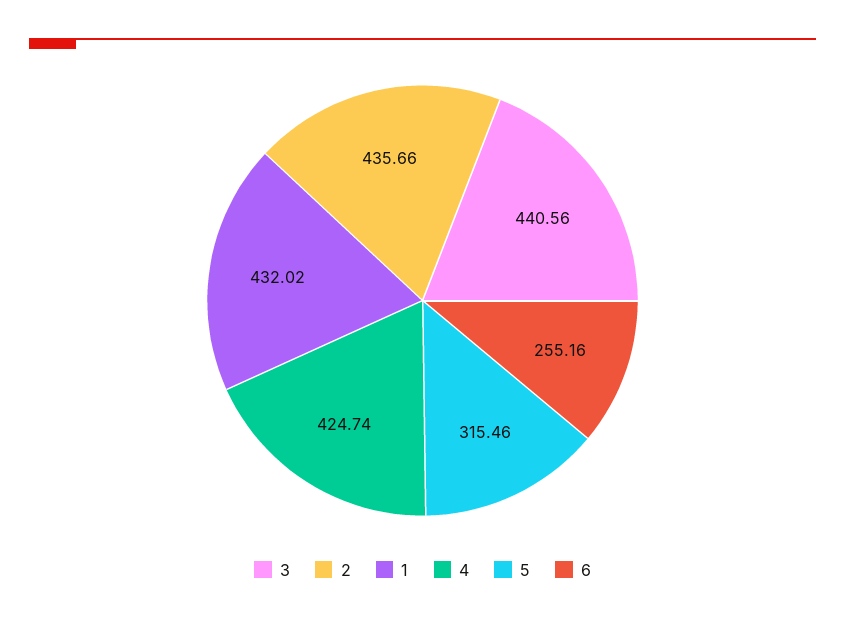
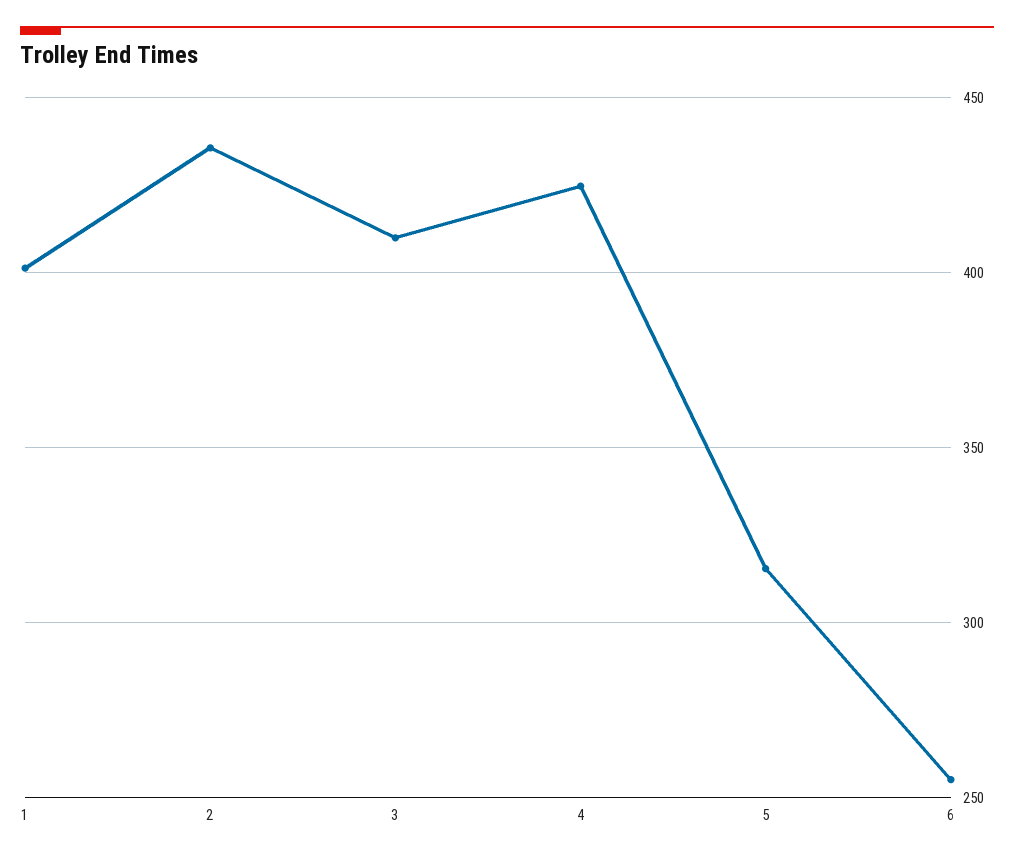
  {
-   "3": 440.56,
+   "3": 410,
    "2": 435.66,
-   "1": 432.02,
+   "1": 400,
    "4": 424.74,
    "5": 315.46,
    "6": 255.16
  }

